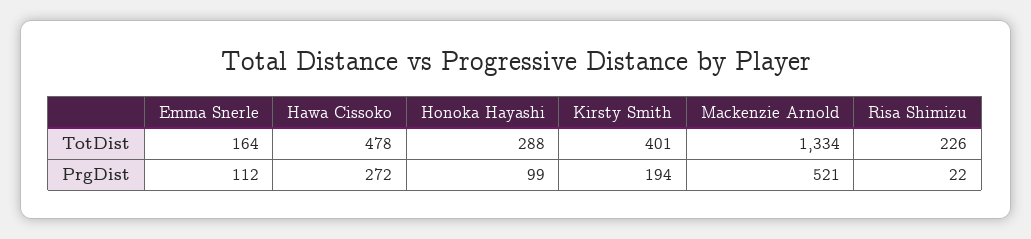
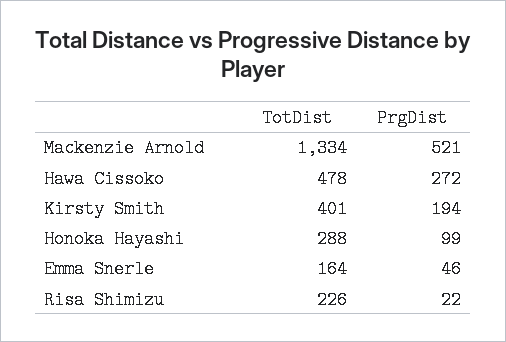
  {
    "Emma Snerle": {
      "TotDist": 164,
-     "PrgDist": 112
+     "PrgDist": 46
    },
    "Hawa Cissoko": {
      "TotDist": 478,
      "PrgDist": 272
    },
    "Honoka Hayashi": {
      "TotDist": 288,
      "PrgDist": 99
    },
    "Kirsty Smith": {
      "TotDist": 401,
      "PrgDist": 194
    },
    "Mackenzie Arnold": {
      "TotDist": 1334,
      "PrgDist": 521
    },
    "Risa Shimizu": {
      "TotDist": 226,
      "PrgDist": 22
    }
  }

